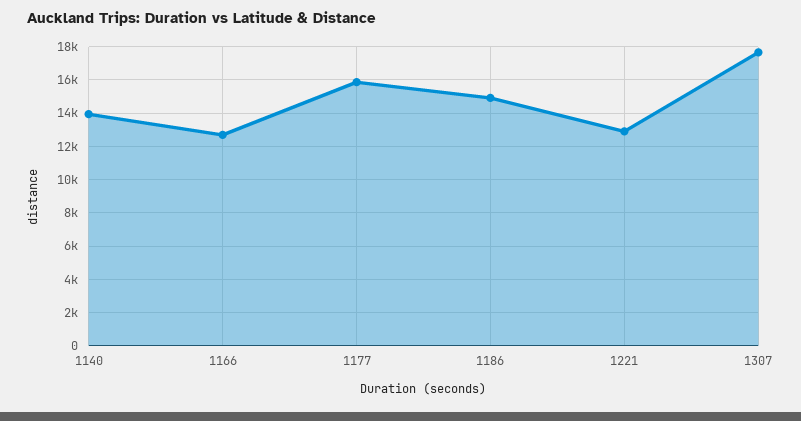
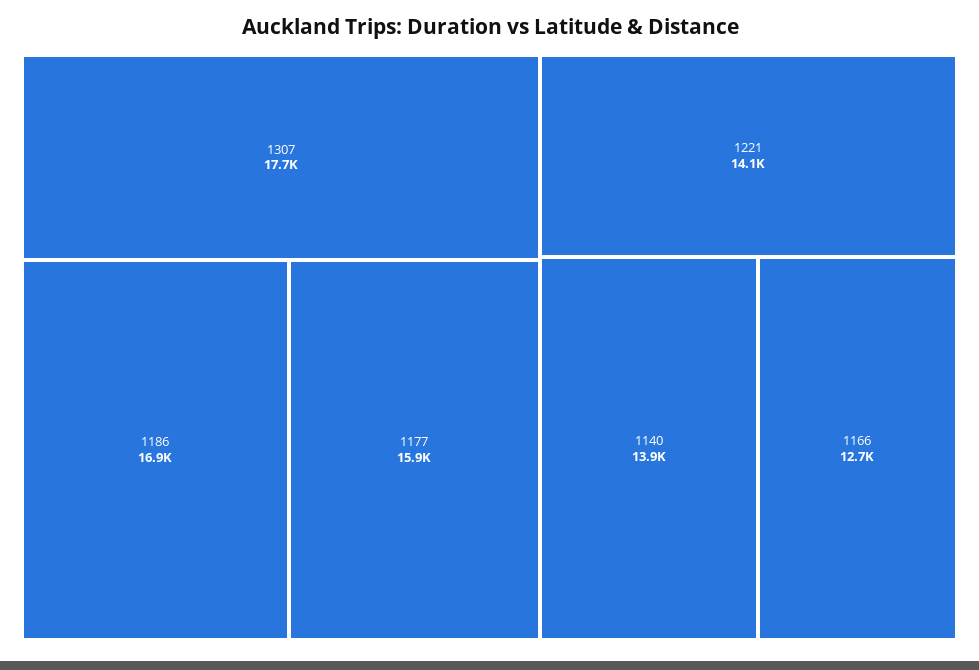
  {
    "1140": 13900,
    "1166": 12700,
    "1177": 15900,
-   "1186": 15000,
+   "1186": 16900,
-   "1221": 13000,
+   "1221": 14100,
    "1307": 17700
  }

